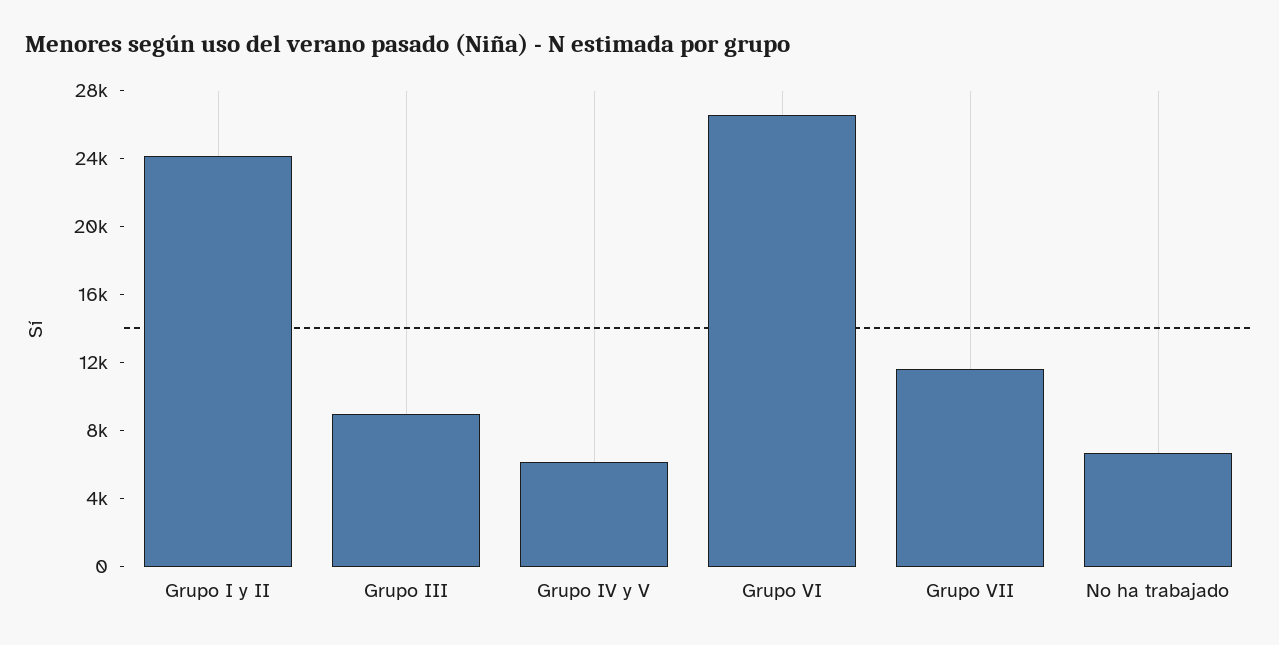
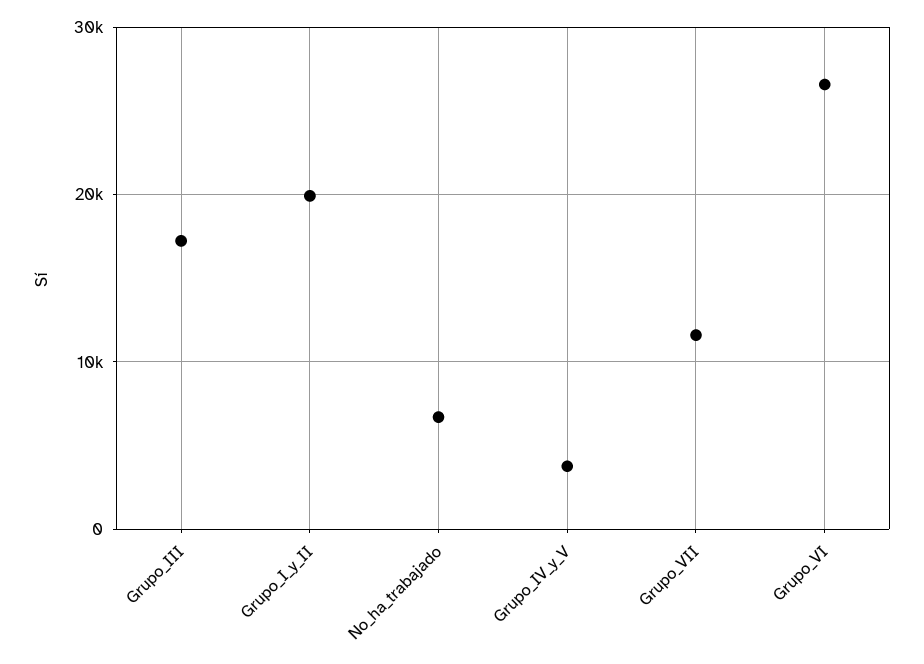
  {
-   "Grupo I y II": 24000,
+   "Grupo I y II": 20000,
-   "Grupo III": 9000,
+   "Grupo III": 17000,
-   "Grupo IV y V": 6000,
+   "Grupo IV y V": 4000,
    "Grupo VI": 27000,
    "Grupo VII": 12000,
    "No ha trabajado": 7000
  }

